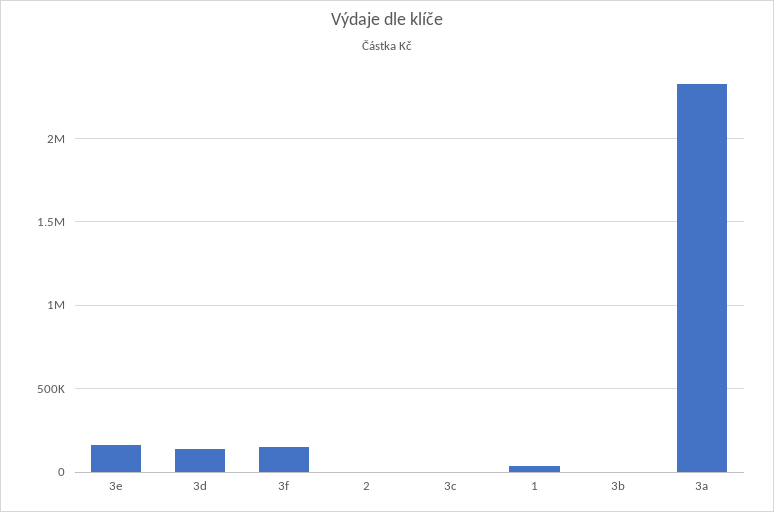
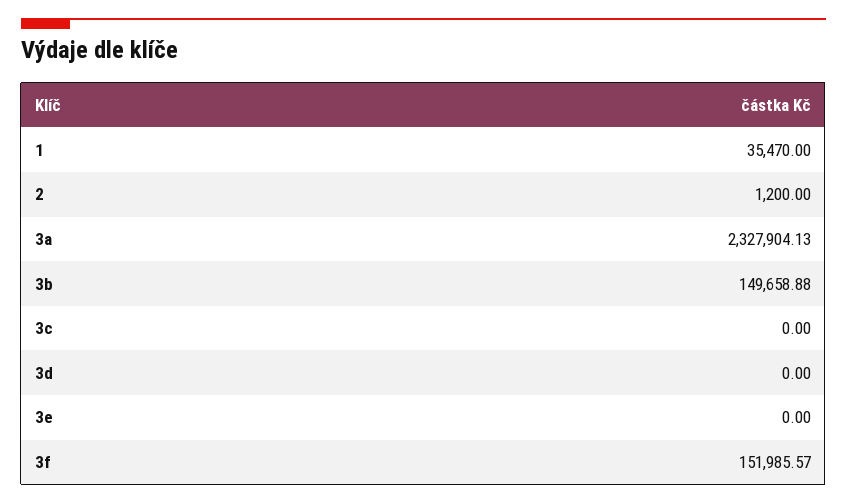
  {
-   "3e": 150000,
+   "3e": 0,
-   "3d": 150000,
+   "3d": 0,
    "3f": 151985.57,
    "2": 1200,
    "3c": 0,
    "1": 35470,
-   "3b": 0,
+   "3b": 149658.88,
    "3a": 2327904.13
  }

